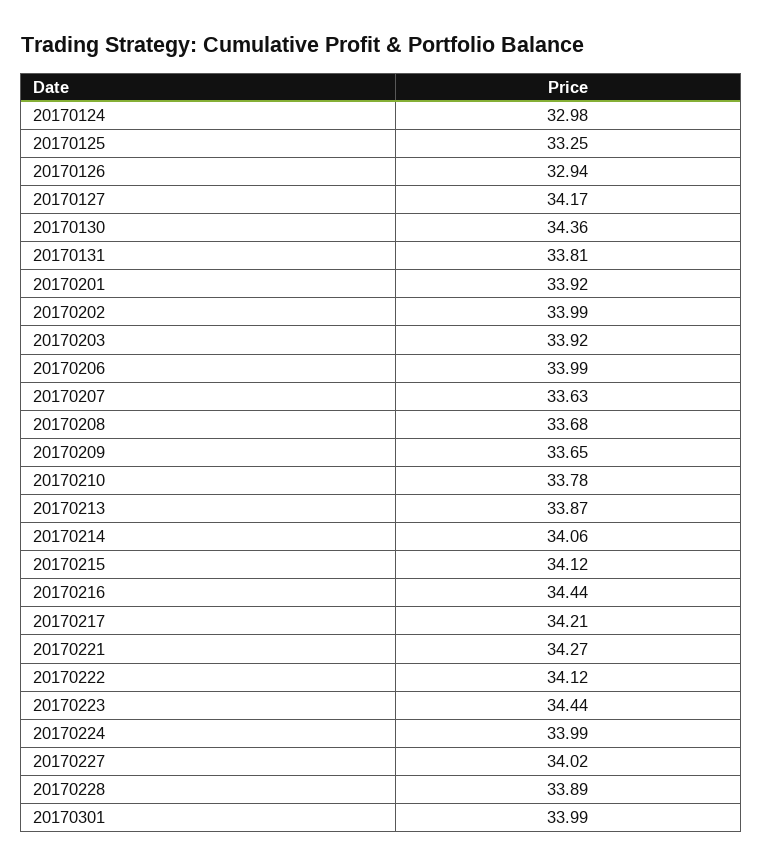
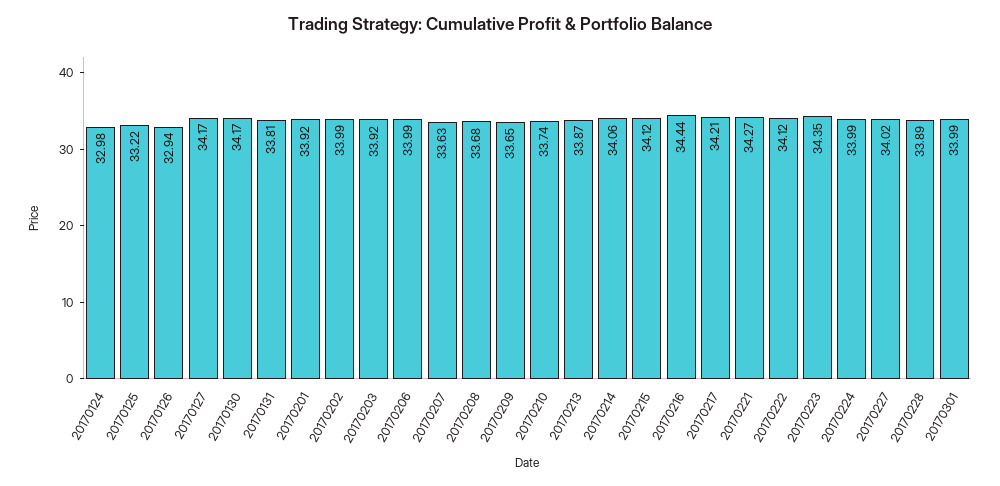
  {
    "20170124": 32.98,
-   "20170125": 33.25,
+   "20170125": 33.22,
    "20170126": 32.94,
    "20170127": 34.17,
-   "20170130": 34.36,
+   "20170130": 34.17,
    "20170131": 33.81,
    "20170201": 33.92,
    "20170202": 33.99,
    "20170203": 33.92,
    "20170206": 33.99,
    "20170207": 33.63,
    "20170208": 33.68,
    "20170209": 33.65,
-   "20170210": 33.78,
+   "20170210": 33.74,
    "20170213": 33.87,
    "20170214": 34.06,
    "20170215": 34.12,
    "20170216": 34.44,
    "20170217": 34.21,
    "20170221": 34.27,
    "20170222": 34.12,
-   "20170223": 34.44,
+   "20170223": 34.35,
    "20170224": 33.99,
    "20170227": 34.02,
    "20170228": 33.89,
    "20170301": 33.99
  }

